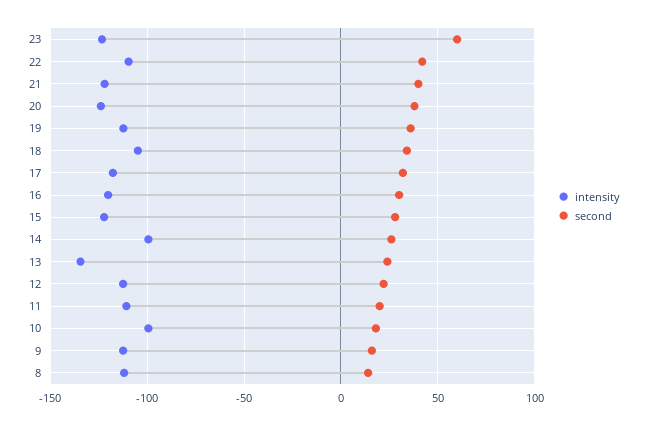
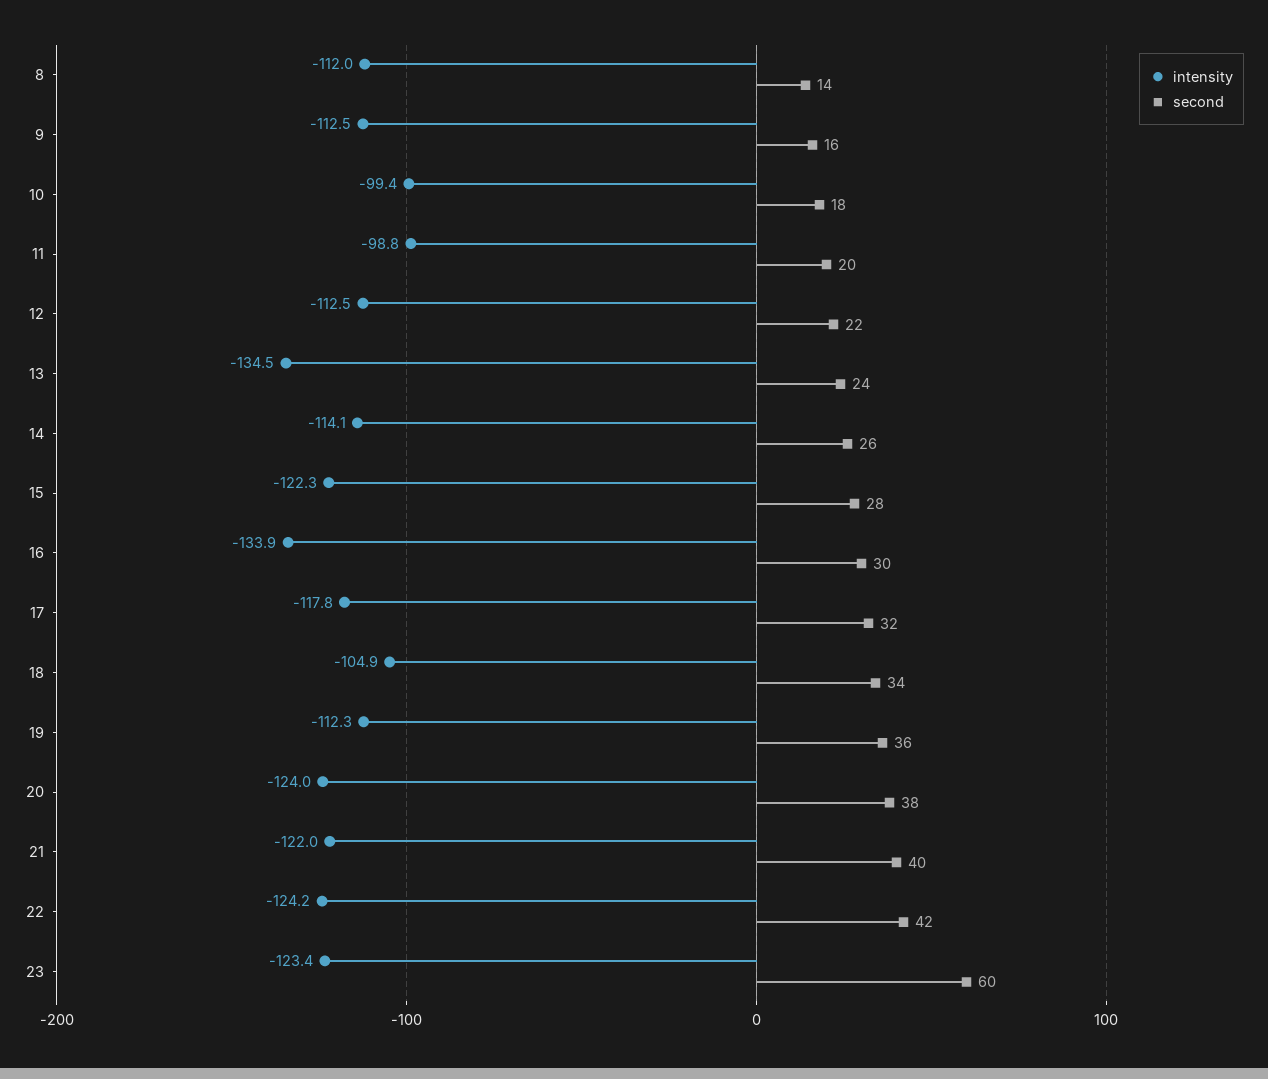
  {
    "intensity": {
      "23": -123.4,
-     "22": -110,
+     "22": -124.2,
      "21": -122,
      "20": -124,
      "19": -112.3,
      "18": -104.9,
      "17": -117.8,
-     "16": -120,
+     "16": -133.9,
      "15": -122.3,
-     "14": -100,
+     "14": -114.1,
      "13": -134.5,
      "12": -112.5,
-     "11": -110,
+     "11": -98.8,
      "10": -99.4,
      "9": -112.5,
      "8": -112
    },
    "second": {
      "23": 60,
      "22": 42,
      "21": 40,
      "20": 38,
      "19": 36,
      "18": 34,
      "17": 32,
      "16": 30,
      "15": 28,
      "14": 26,
      "13": 24,
      "12": 22,
      "11": 20,
      "10": 18,
      "9": 16,
      "8": 14
    }
  }

